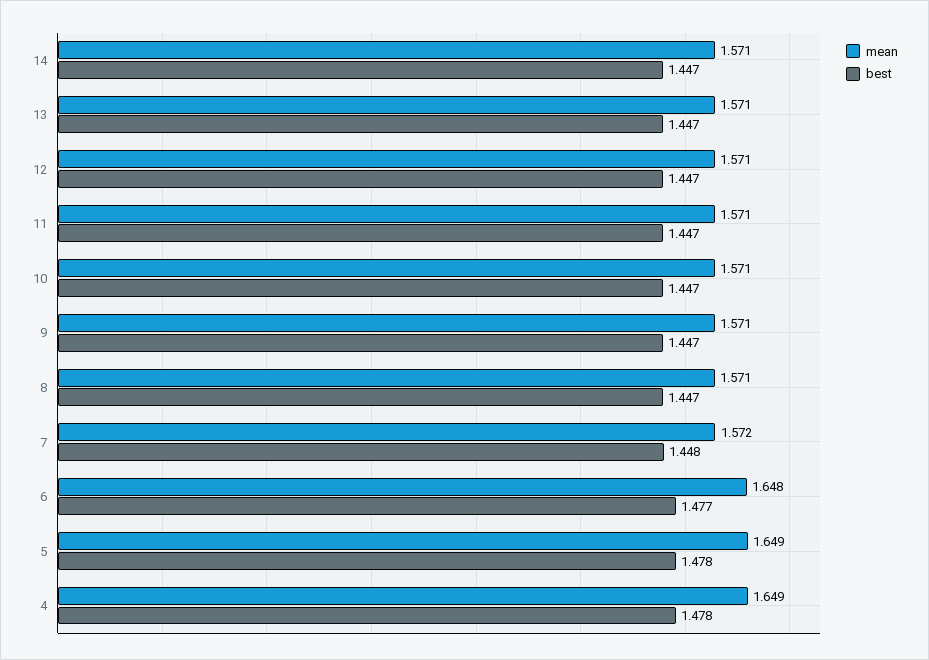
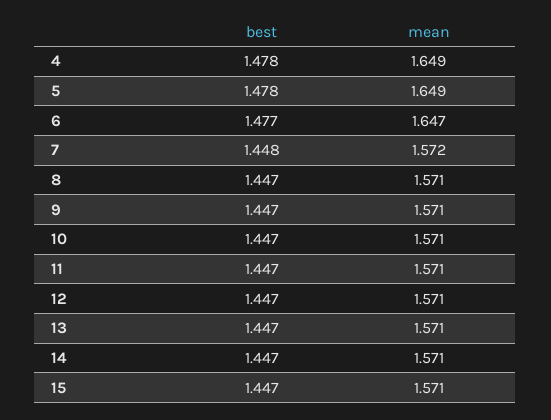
  {
    "mean": {
      "14": 1.571,
      "13": 1.571,
      "12": 1.571,
      "11": 1.571,
      "10": 1.571,
      "9": 1.571,
      "8": 1.571,
      "7": 1.572,
-     "6": 1.648,
+     "6": 1.647,
      "5": 1.649,
-     "4": 1.649
+     "4": 1.649,
+     "15": 1.571
    },
    "best": {
      "14": 1.447,
      "13": 1.447,
      "12": 1.447,
      "11": 1.447,
      "10": 1.447,
      "9": 1.447,
      "8": 1.447,
      "7": 1.448,
      "6": 1.477,
      "5": 1.478,
-     "4": 1.478
+     "4": 1.478,
+     "15": 1.447
    }
  }

